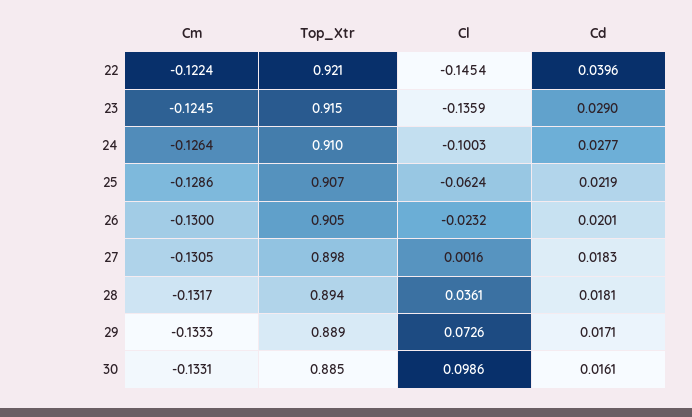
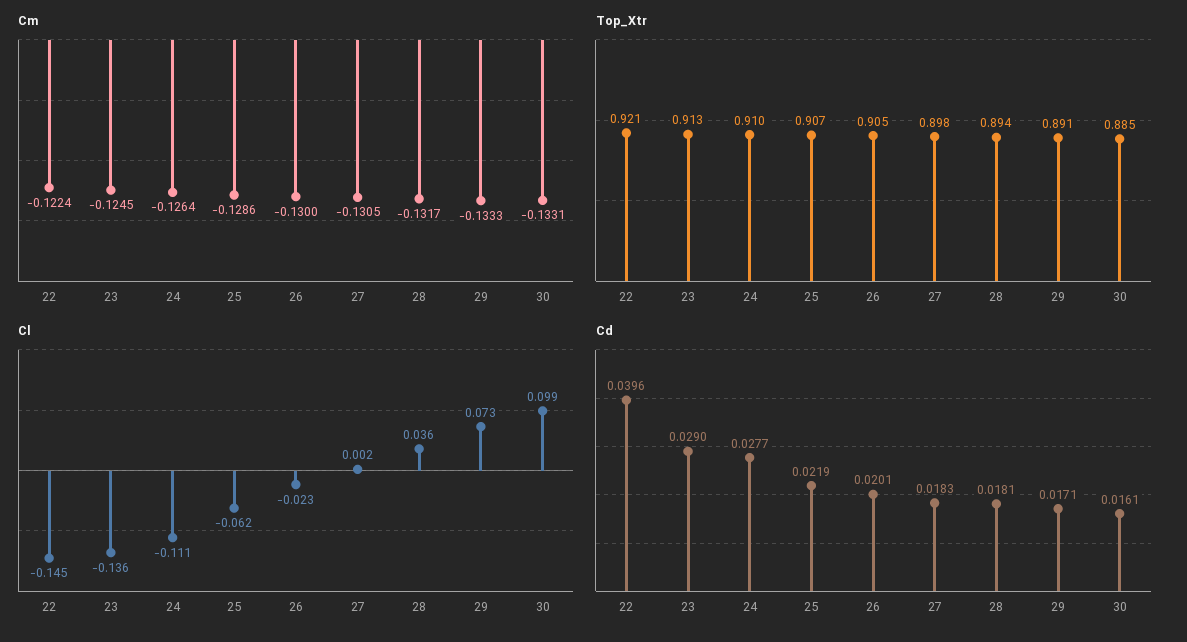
  {
    "Cm": {
      "22": -0.1224,
      "23": -0.1245,
      "24": -0.1264,
      "25": -0.1286,
      "26": -0.13,
      "27": -0.1305,
      "28": -0.1317,
      "29": -0.1333,
      "30": -0.1331
    },
    "Top_Xtr": {
      "22": 0.921,
-     "23": 0.915,
+     "23": 0.913,
      "24": 0.91,
      "25": 0.907,
      "26": 0.905,
      "27": 0.898,
      "28": 0.894,
-     "29": 0.889,
+     "29": 0.891,
      "30": 0.885
    },
    "Cl": {
      "22": -0.1454,
      "23": -0.1359,
-     "24": -0.1003,
+     "24": -0.111,
      "25": -0.0624,
      "26": -0.0232,
      "27": 0.0016,
      "28": 0.0361,
      "29": 0.0726,
      "30": 0.0986
    },
    "Cd": {
      "22": 0.0396,
      "23": 0.029,
      "24": 0.0277,
      "25": 0.0219,
      "26": 0.0201,
      "27": 0.0183,
      "28": 0.0181,
      "29": 0.0171,
      "30": 0.0161
    }
  }

